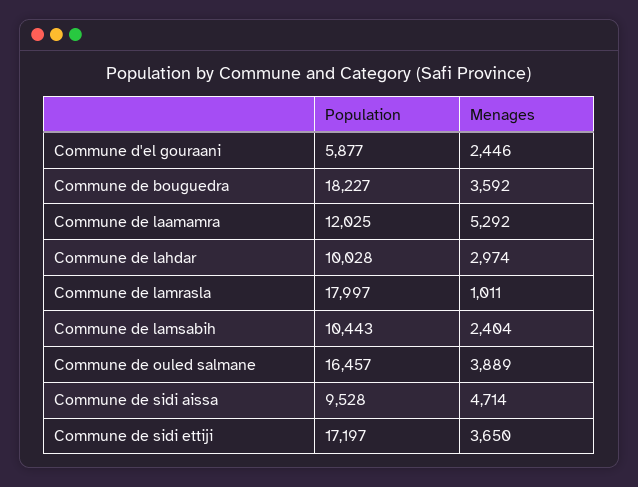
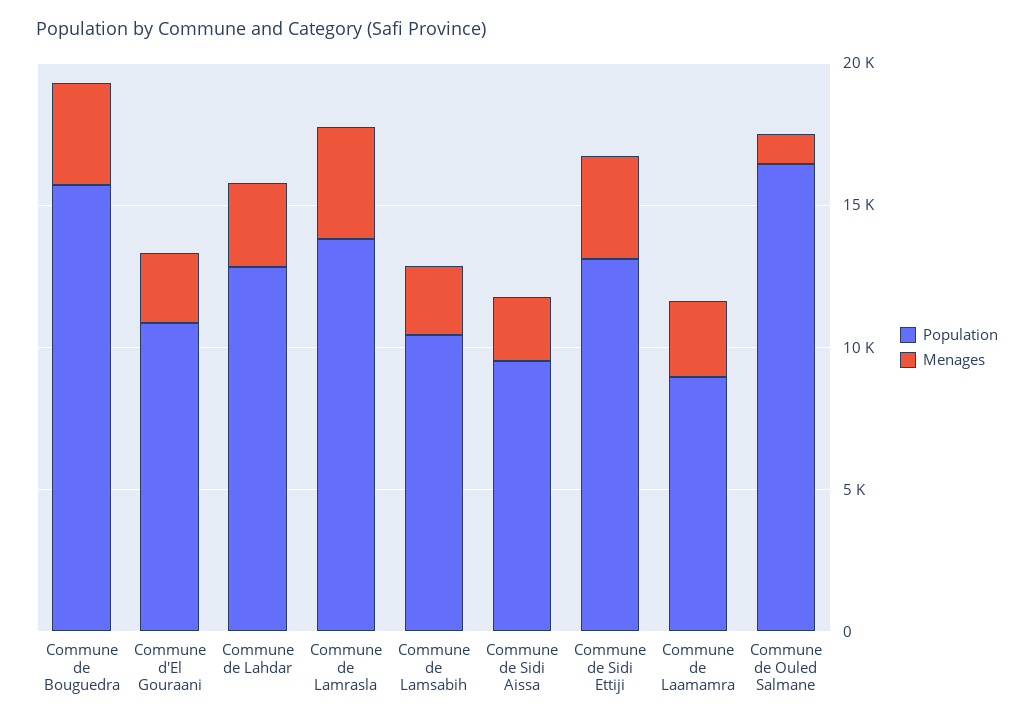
  {
    "Population": {
-     "Commune d'el gouraani": 5877,
+     "Commune d'el gouraani": 11000,
-     "Commune de bouguedra": 18227,
+     "Commune de bouguedra": 16000,
-     "Commune de laamamra": 12025,
+     "Commune de laamamra": 9000,
-     "Commune de lahdar": 10028,
+     "Commune de lahdar": 13000,
-     "Commune de lamrasla": 17997,
+     "Commune de lamrasla": 14000,
      "Commune de lamsabih": 10443,
      "Commune de ouled salmane": 16457,
      "Commune de sidi aissa": 9528,
-     "Commune de sidi ettiji": 17197
+     "Commune de sidi ettiji": 13000
    },
    "Menages": {
      "Commune d'el gouraani": 2446,
      "Commune de bouguedra": 3592,
-     "Commune de laamamra": 5292,
+     "Commune de laamamra": 3000,
      "Commune de lahdar": 2974,
-     "Commune de lamrasla": 1011,
+     "Commune de lamrasla": 4000,
      "Commune de lamsabih": 2404,
-     "Commune de ouled salmane": 3889,
+     "Commune de ouled salmane": 1000,
-     "Commune de sidi aissa": 4714,
+     "Commune de sidi aissa": 2000,
      "Commune de sidi ettiji": 3650
    }
  }

